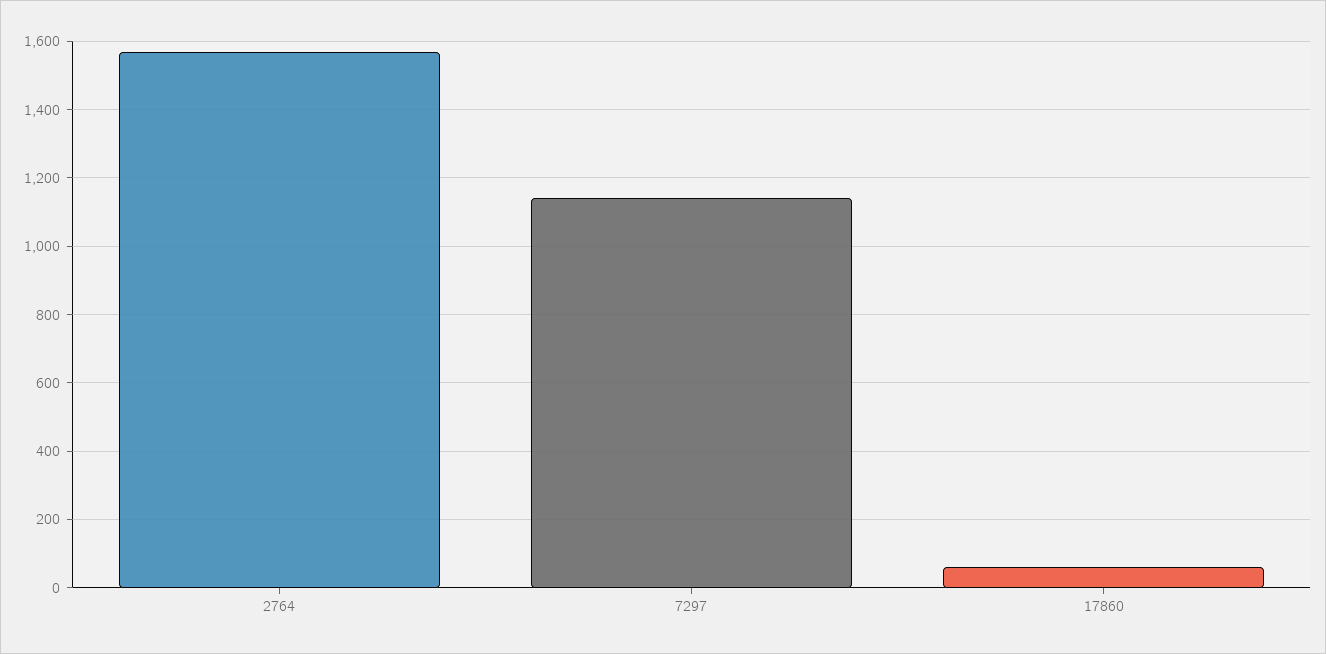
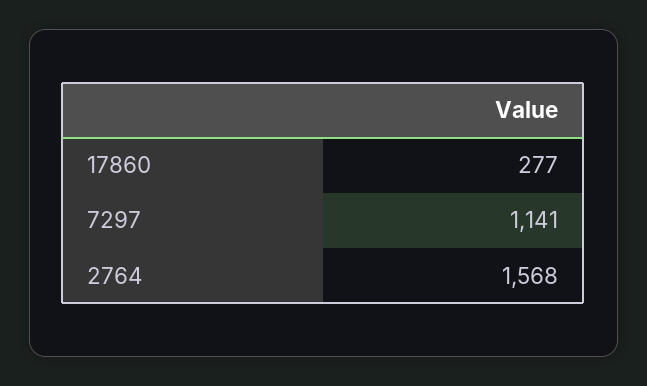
  {
    "2764": 1568,
    "7297": 1141,
-   "17860": 60
+   "17860": 277
  }

